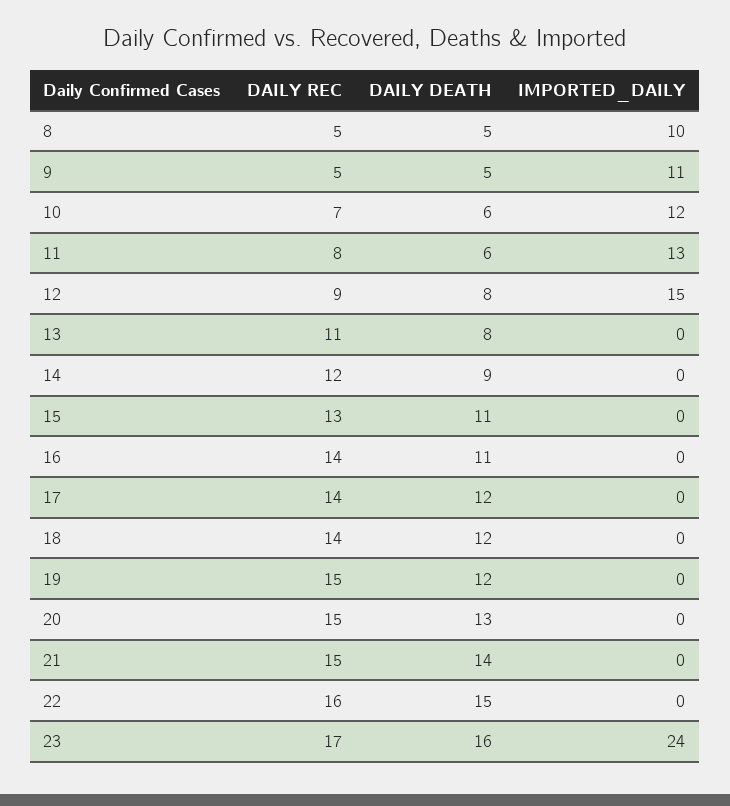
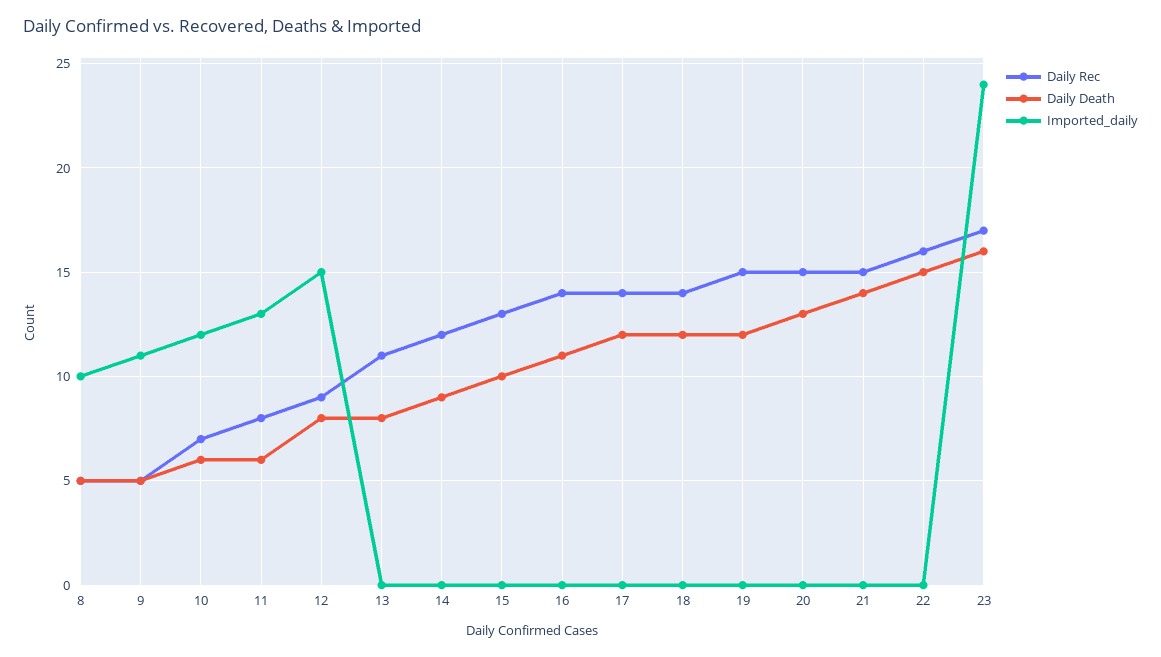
  {
    "DAILY REC": {
      "8": 5,
      "9": 5,
      "10": 7,
      "11": 8,
      "12": 9,
      "13": 11,
      "14": 12,
      "15": 13,
      "16": 14,
      "17": 14,
      "18": 14,
      "19": 15,
      "20": 15,
      "21": 15,
      "22": 16,
      "23": 17
    },
    "DAILY DEATH": {
      "8": 5,
      "9": 5,
      "10": 6,
      "11": 6,
      "12": 8,
      "13": 8,
      "14": 9,
-     "15": 11,
+     "15": 10,
      "16": 11,
      "17": 12,
      "18": 12,
      "19": 12,
      "20": 13,
      "21": 14,
      "22": 15,
      "23": 16
    },
    "IMPORTED_DAILY": {
      "8": 10,
      "9": 11,
      "10": 12,
      "11": 13,
      "12": 15,
      "13": 0,
      "14": 0,
      "15": 0,
      "16": 0,
      "17": 0,
      "18": 0,
      "19": 0,
      "20": 0,
      "21": 0,
      "22": 0,
      "23": 24
    }
  }

